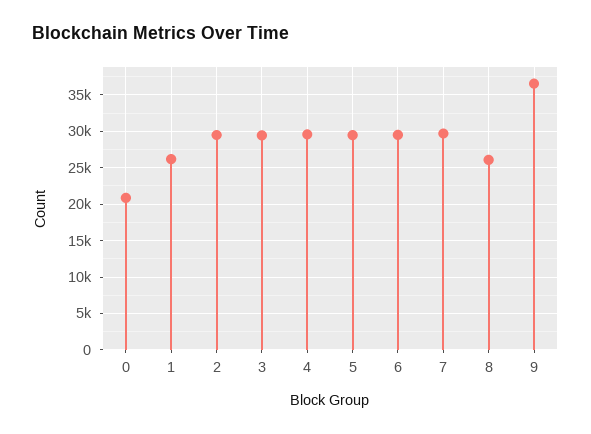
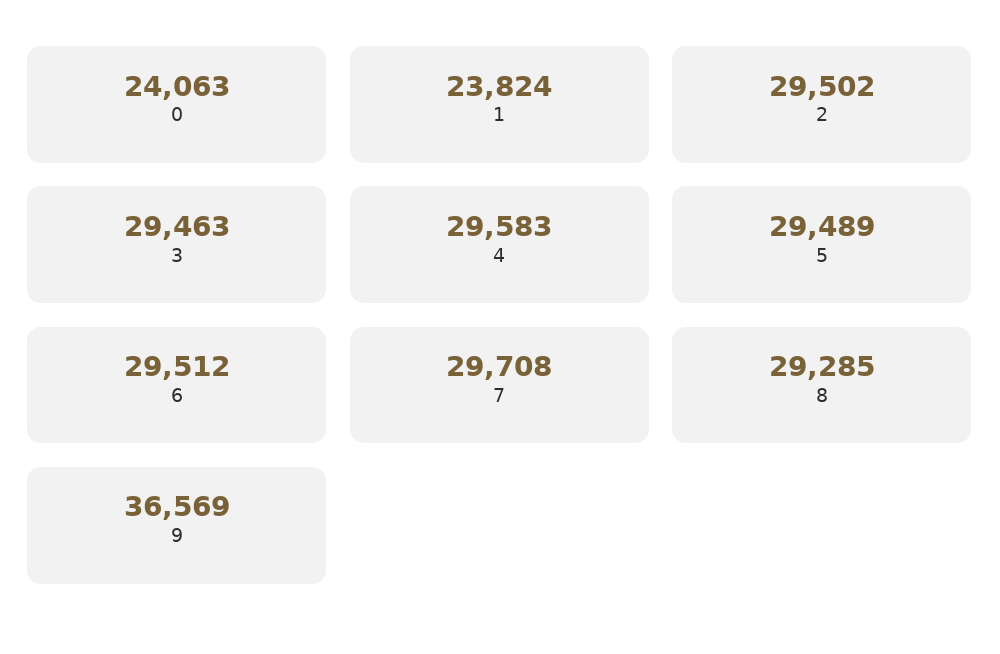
  {
-   "0": 21000,
+   "0": 24063,
-   "1": 26000,
+   "1": 23824,
    "2": 29502,
    "3": 29463,
    "4": 29583,
    "5": 29489,
    "6": 29512,
    "7": 29708,
-   "8": 26000,
+   "8": 29285,
    "9": 36569
  }

